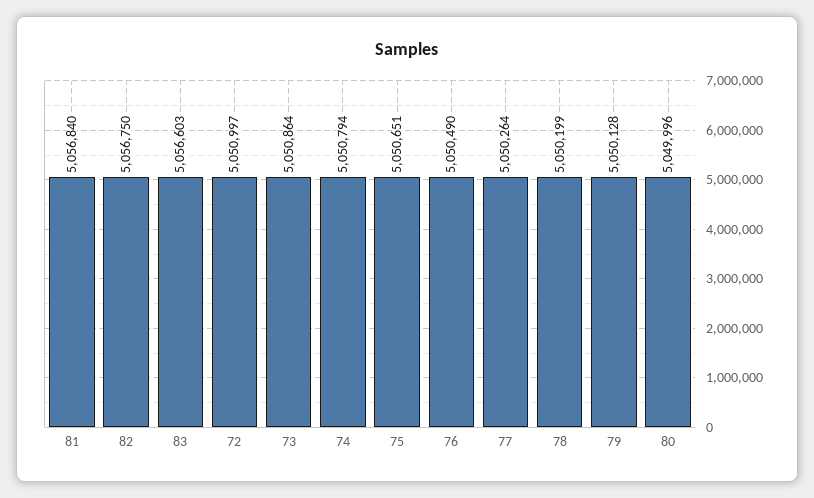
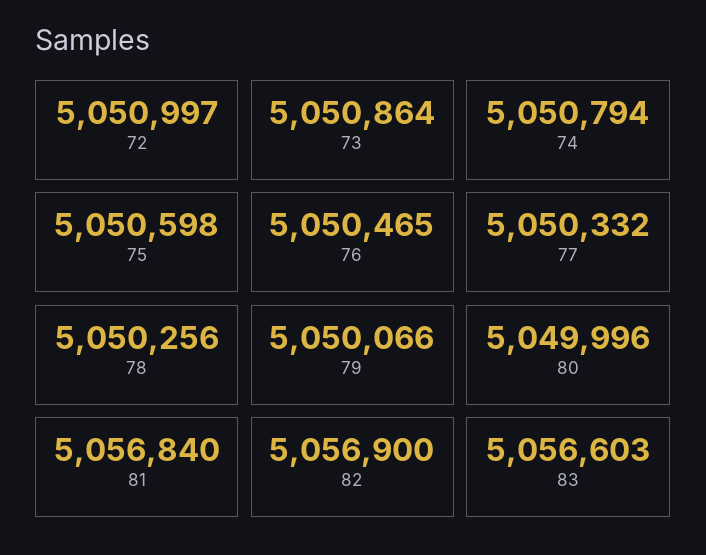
  {
    "81": 5056840,
-   "82": 5056750,
+   "82": 5056900,
    "83": 5056603,
    "72": 5050997,
    "73": 5050864,
    "74": 5050794,
-   "75": 5050651,
+   "75": 5050598,
-   "76": 5050490,
+   "76": 5050465,
-   "77": 5050264,
+   "77": 5050332,
-   "78": 5050199,
+   "78": 5050256,
-   "79": 5050128,
+   "79": 5050066,
    "80": 5049996
  }

